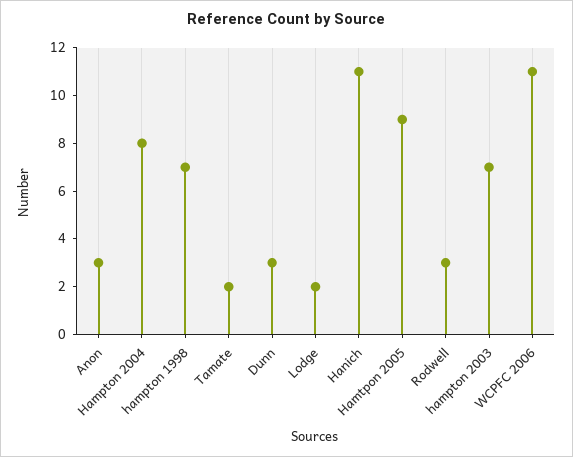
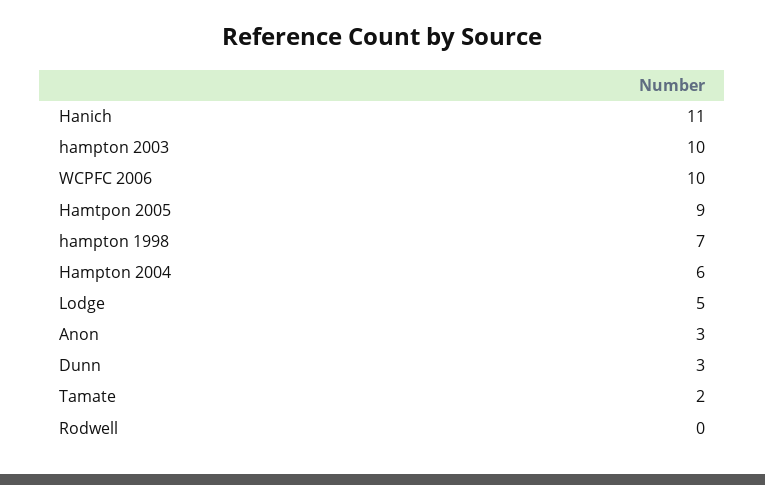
  {
    "Anon": 3,
-   "Hampton 2004": 8,
+   "Hampton 2004": 6,
    "hampton 1998": 7,
    "Tamate": 2,
    "Dunn": 3,
-   "Lodge": 2,
+   "Lodge": 5,
    "Hanich": 11,
    "Hamtpon 2005": 9,
-   "Rodwell": 3,
+   "Rodwell": 0,
-   "hampton 2003": 7,
+   "hampton 2003": 10,
-   "WCPFC 2006": 11
+   "WCPFC 2006": 10
  }

